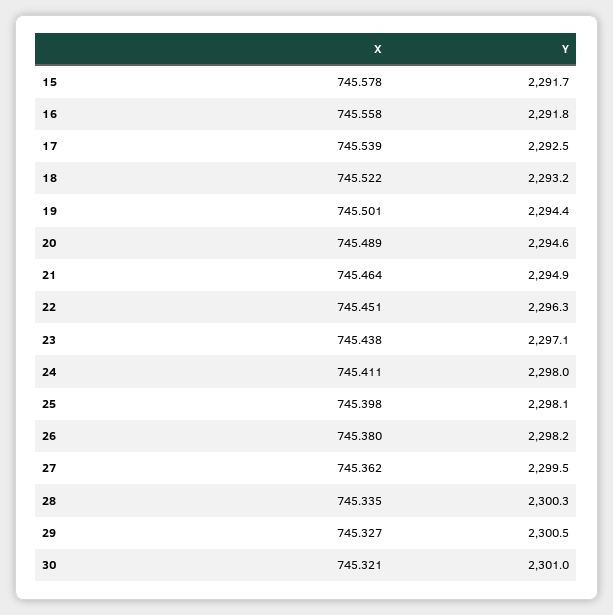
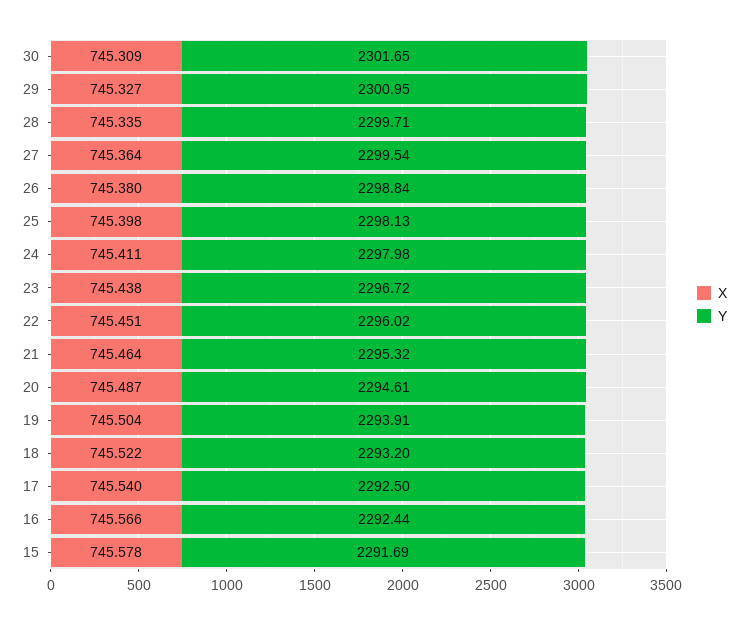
  {
    "X": {
      "15": 745.578,
-     "16": 745.558,
+     "16": 745.566,
-     "17": 745.539,
+     "17": 745.54,
      "18": 745.522,
-     "19": 745.501,
+     "19": 745.504,
-     "20": 745.489,
+     "20": 745.487,
      "21": 745.464,
      "22": 745.451,
      "23": 745.438,
      "24": 745.411,
      "25": 745.398,
      "26": 745.38,
-     "27": 745.362,
+     "27": 745.364,
      "28": 745.335,
      "29": 745.327,
-     "30": 745.321
+     "30": 745.309
    },
    "Y": {
      "15": 2291.69,
-     "16": 2291.8,
+     "16": 2292.44,
      "17": 2292.5,
      "18": 2293.2,
-     "19": 2294.4,
+     "19": 2293.91,
      "20": 2294.61,
-     "21": 2294.9,
+     "21": 2295.32,
-     "22": 2296.3,
+     "22": 2296.02,
-     "23": 2297.1,
+     "23": 2296.72,
      "24": 2297.98,
      "25": 2298.13,
-     "26": 2298.2,
+     "26": 2298.84,
      "27": 2299.54,
-     "28": 2300.3,
+     "28": 2299.71,
-     "29": 2300.5,
+     "29": 2300.95,
-     "30": 2301
+     "30": 2301.65
    }
  }

